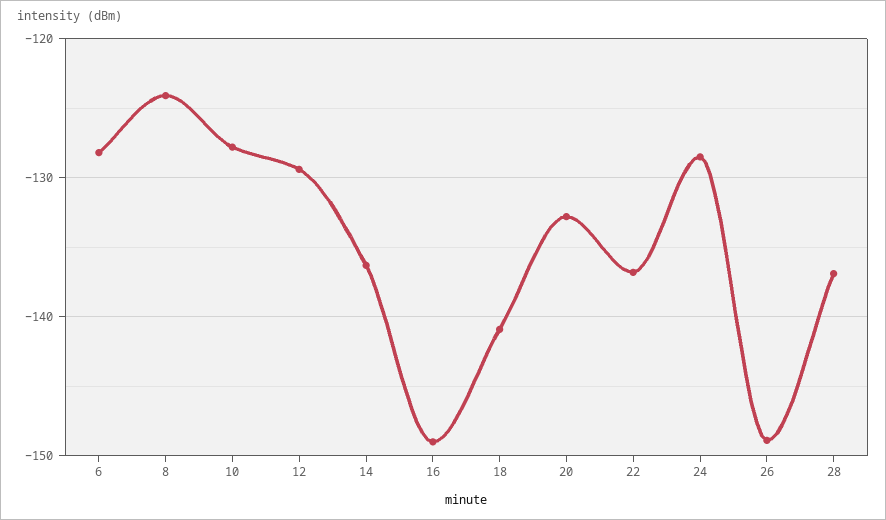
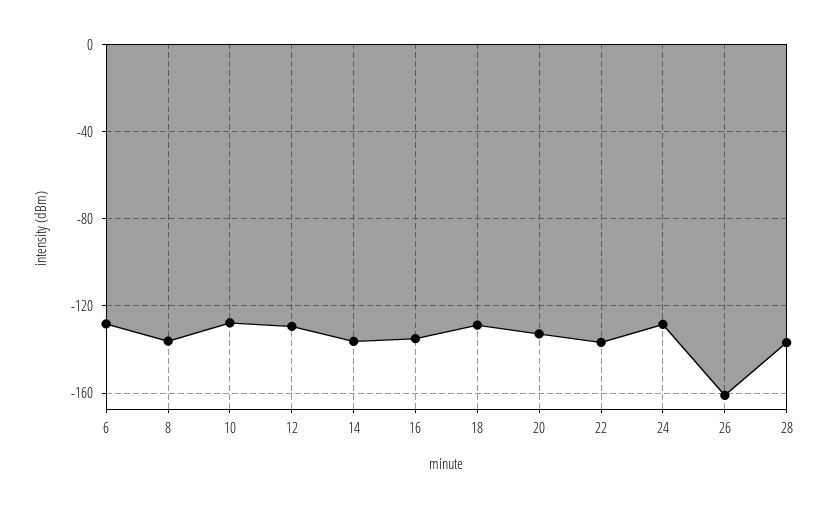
  {
    "6": -128,
-   "8": -124,
+   "8": -135,
    "10": -128,
    "12": -129,
    "14": -136,
-   "16": -149,
+   "16": -135,
-   "18": -141,
+   "18": -130,
    "20": -133,
    "22": -137,
    "24": -129,
-   "26": -149,
+   "26": -160,
    "28": -137
  }

